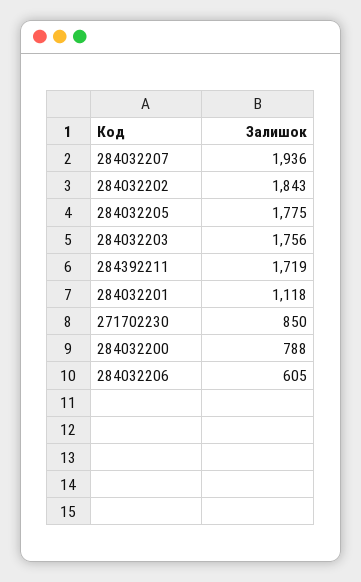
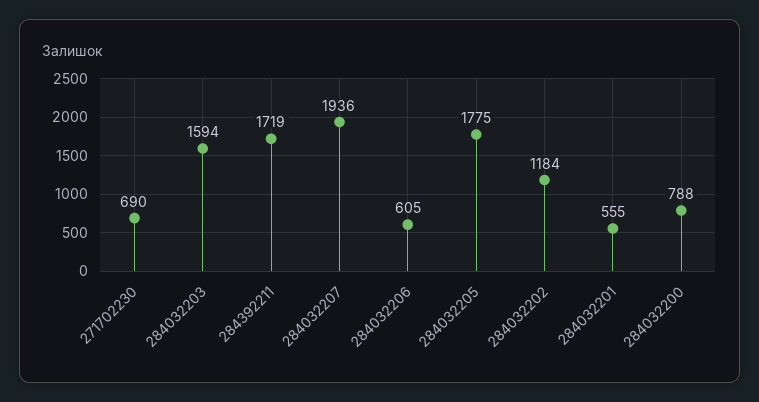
  {
    "284032207": 1936,
-   "284032202": 1843,
+   "284032202": 1184,
    "284032205": 1775,
-   "284032203": 1756,
+   "284032203": 1594,
    "284392211": 1719,
-   "284032201": 1118,
+   "284032201": 555,
-   "271702230": 850,
+   "271702230": 690,
    "284032200": 788,
    "284032206": 605
  }

